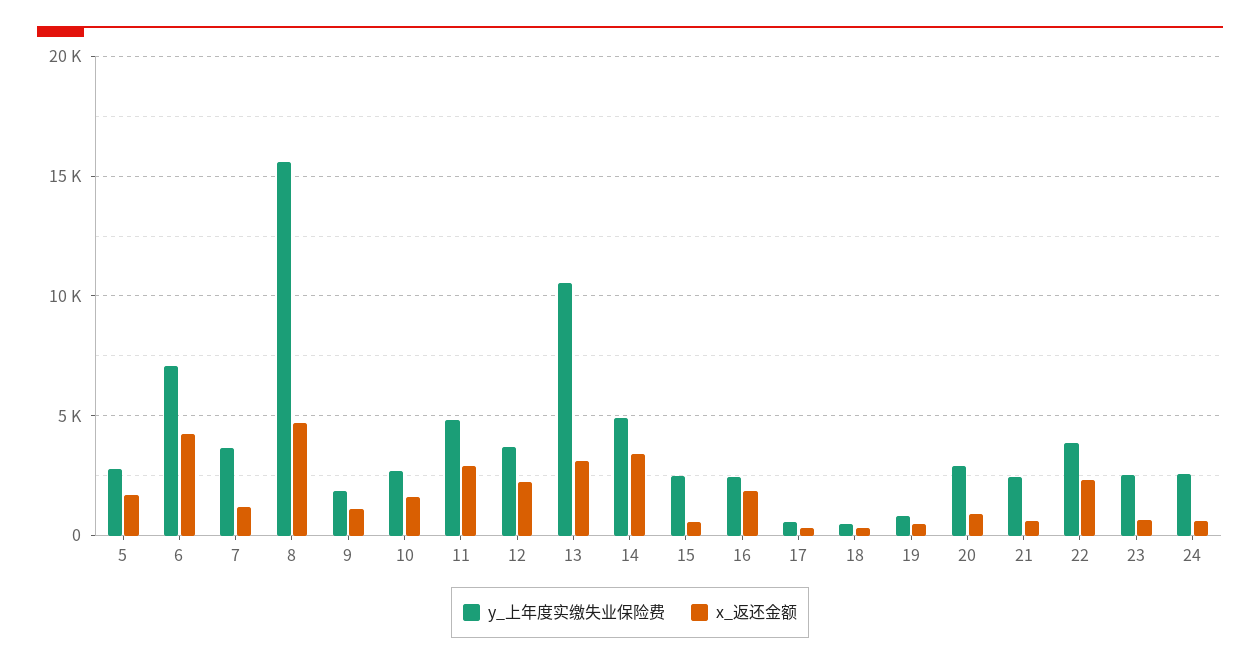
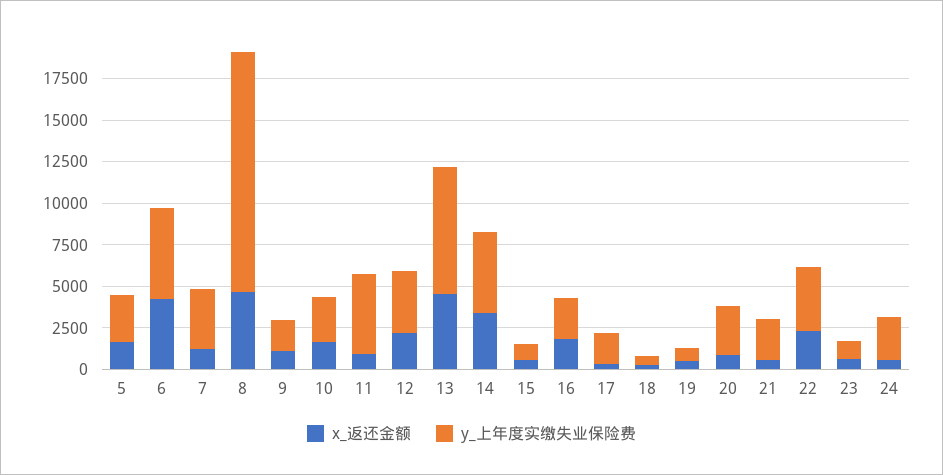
  {
    "y_上年度实缴失业保险费": {
      "5": 3000,
-     "6": 7000,
+     "6": 5500,
      "7": 3500,
-     "8": 15500,
+     "8": 14500,
      "9": 2000,
      "10": 2500,
      "11": 5000,
      "12": 3500,
-     "13": 10500,
+     "13": 7500,
      "14": 5000,
-     "15": 2500,
+     "15": 1000,
      "16": 2500,
-     "17": 500,
+     "17": 2000,
      "18": 500,
      "19": 1000,
      "20": 3000,
      "21": 2500,
      "22": 4000,
-     "23": 2500,
+     "23": 1000,
      "24": 2500
    },
    "x_返还金额": {
      "5": 1500,
      "6": 4000,
      "7": 1000,
      "8": 4500,
      "9": 1000,
      "10": 1500,
-     "11": 3000,
+     "11": 1000,
      "12": 2000,
-     "13": 3000,
+     "13": 4500,
      "14": 3500,
      "15": 500,
      "16": 2000,
      "17": 500,
      "18": 500,
      "19": 500,
      "20": 1000,
      "21": 500,
      "22": 2500,
      "23": 500,
      "24": 500
    }
  }

